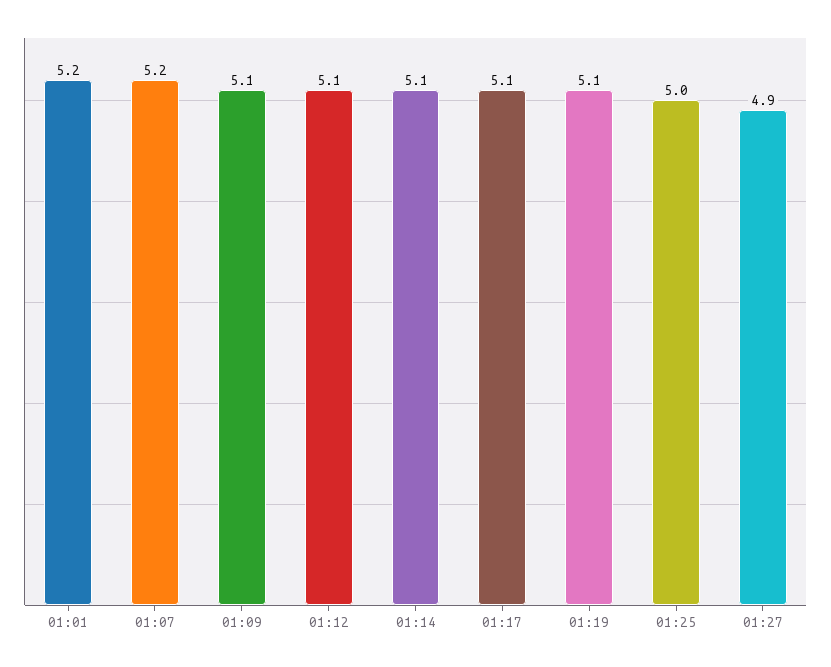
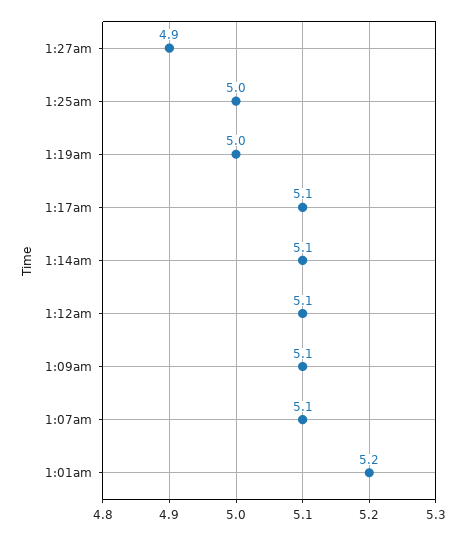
  {
    "01:01": 5.2,
-   "01:07": 5.2,
+   "01:07": 5.1,
    "01:09": 5.1,
    "01:12": 5.1,
    "01:14": 5.1,
    "01:17": 5.1,
-   "01:19": 5.1,
+   "01:19": 5,
    "01:25": 5,
    "01:27": 4.9
  }

